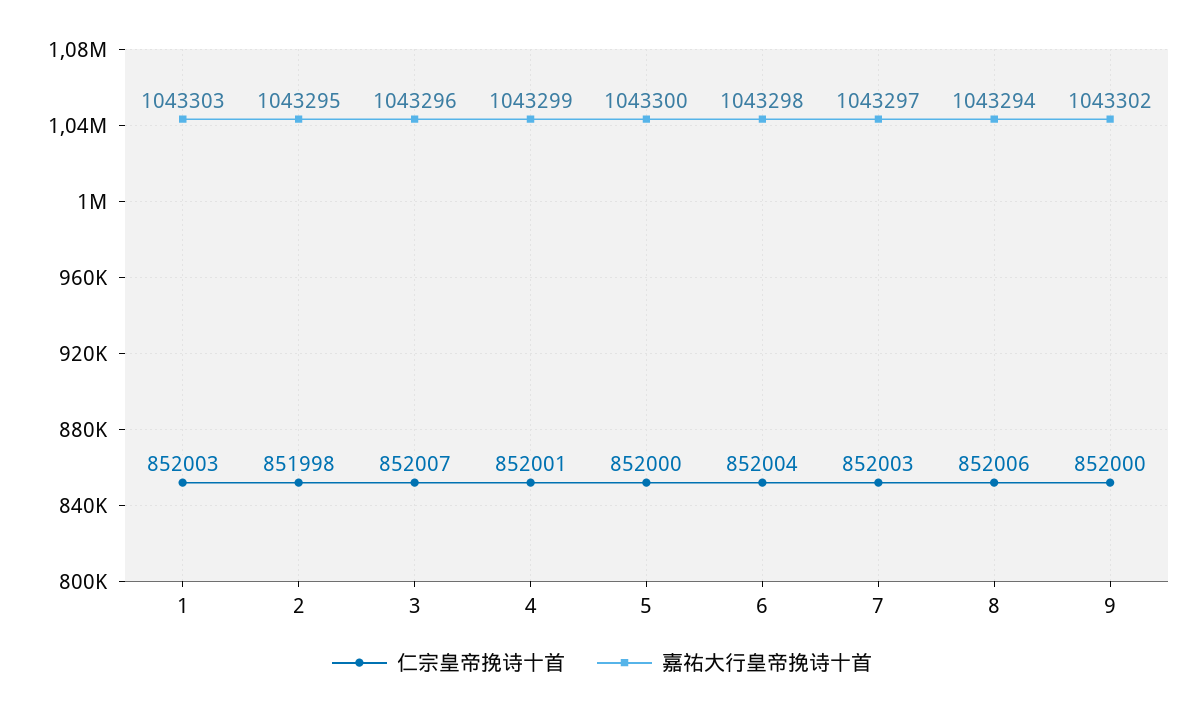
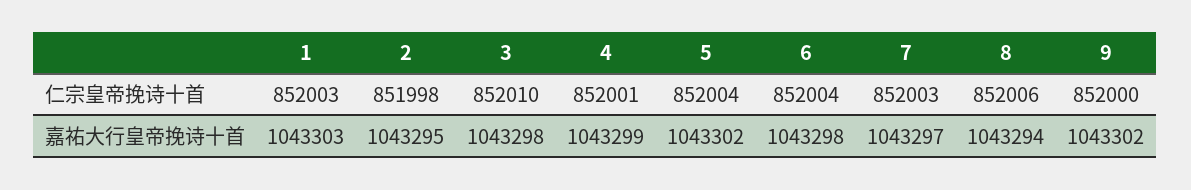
  {
    "仁宗皇帝挽诗十首": {
      "1": 852003,
      "2": 851998,
-     "3": 852007,
+     "3": 852010,
      "4": 852001,
-     "5": 852000,
+     "5": 852004,
      "6": 852004,
      "7": 852003,
      "8": 852006,
      "9": 852000
    },
    "嘉祐大行皇帝挽诗十首": {
      "1": 1043303,
      "2": 1043295,
-     "3": 1043296,
+     "3": 1043298,
      "4": 1043299,
-     "5": 1043300,
+     "5": 1043302,
      "6": 1043298,
      "7": 1043297,
      "8": 1043294,
      "9": 1043302
    }
  }

